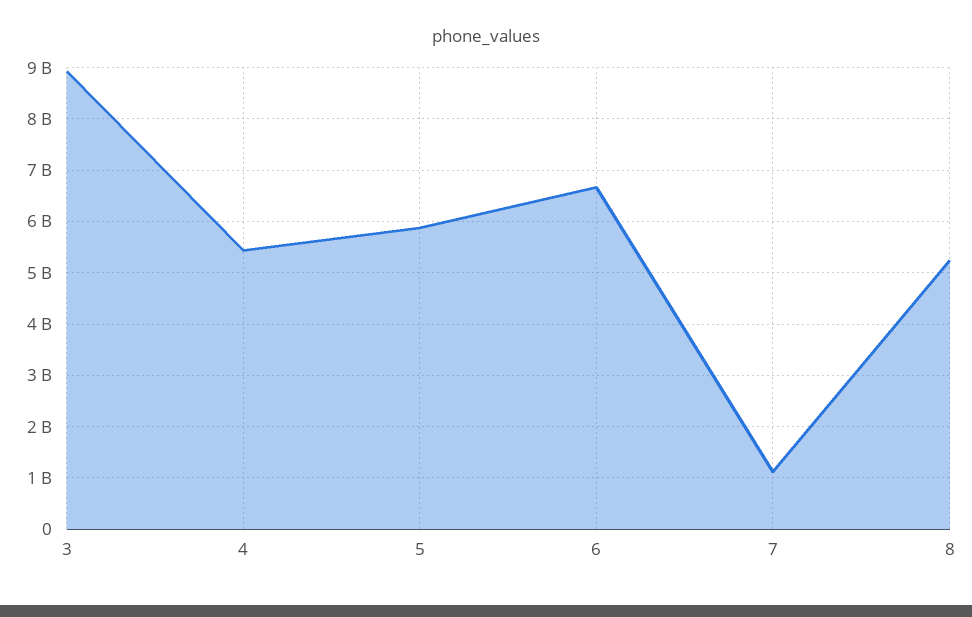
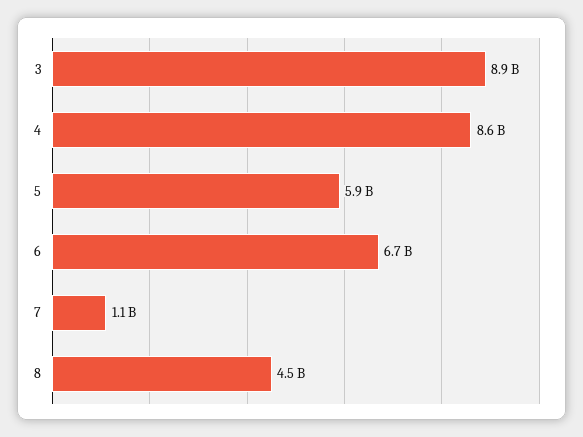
  {
    "3": 8900000000,
-   "4": 5400000000,
+   "4": 8600000000,
    "5": 5900000000,
    "6": 6700000000,
    "7": 1100000000,
-   "8": 5200000000
+   "8": 4500000000
  }

